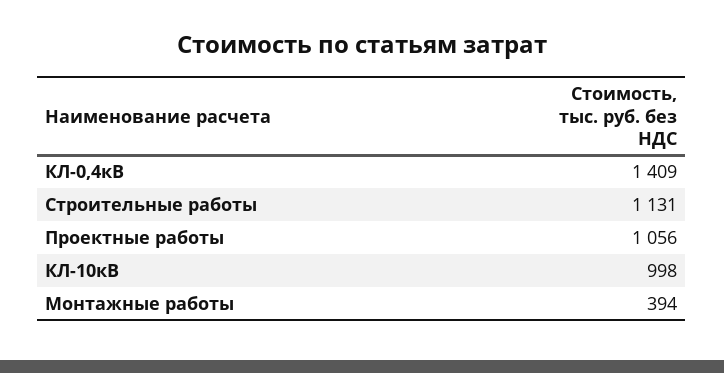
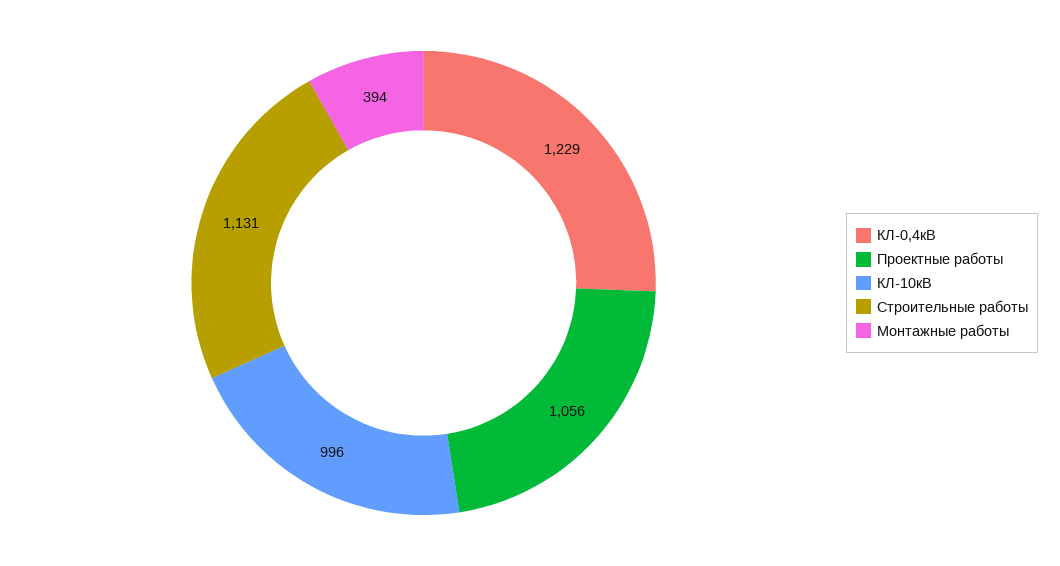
  {
-   "КЛ-0,4кВ": 1409,
+   "КЛ-0,4кВ": 1229,
    "Строительные работы": 1131,
    "Проектные работы": 1056,
-   "КЛ-10кВ": 998,
+   "КЛ-10кВ": 996,
    "Монтажные работы": 394
  }

